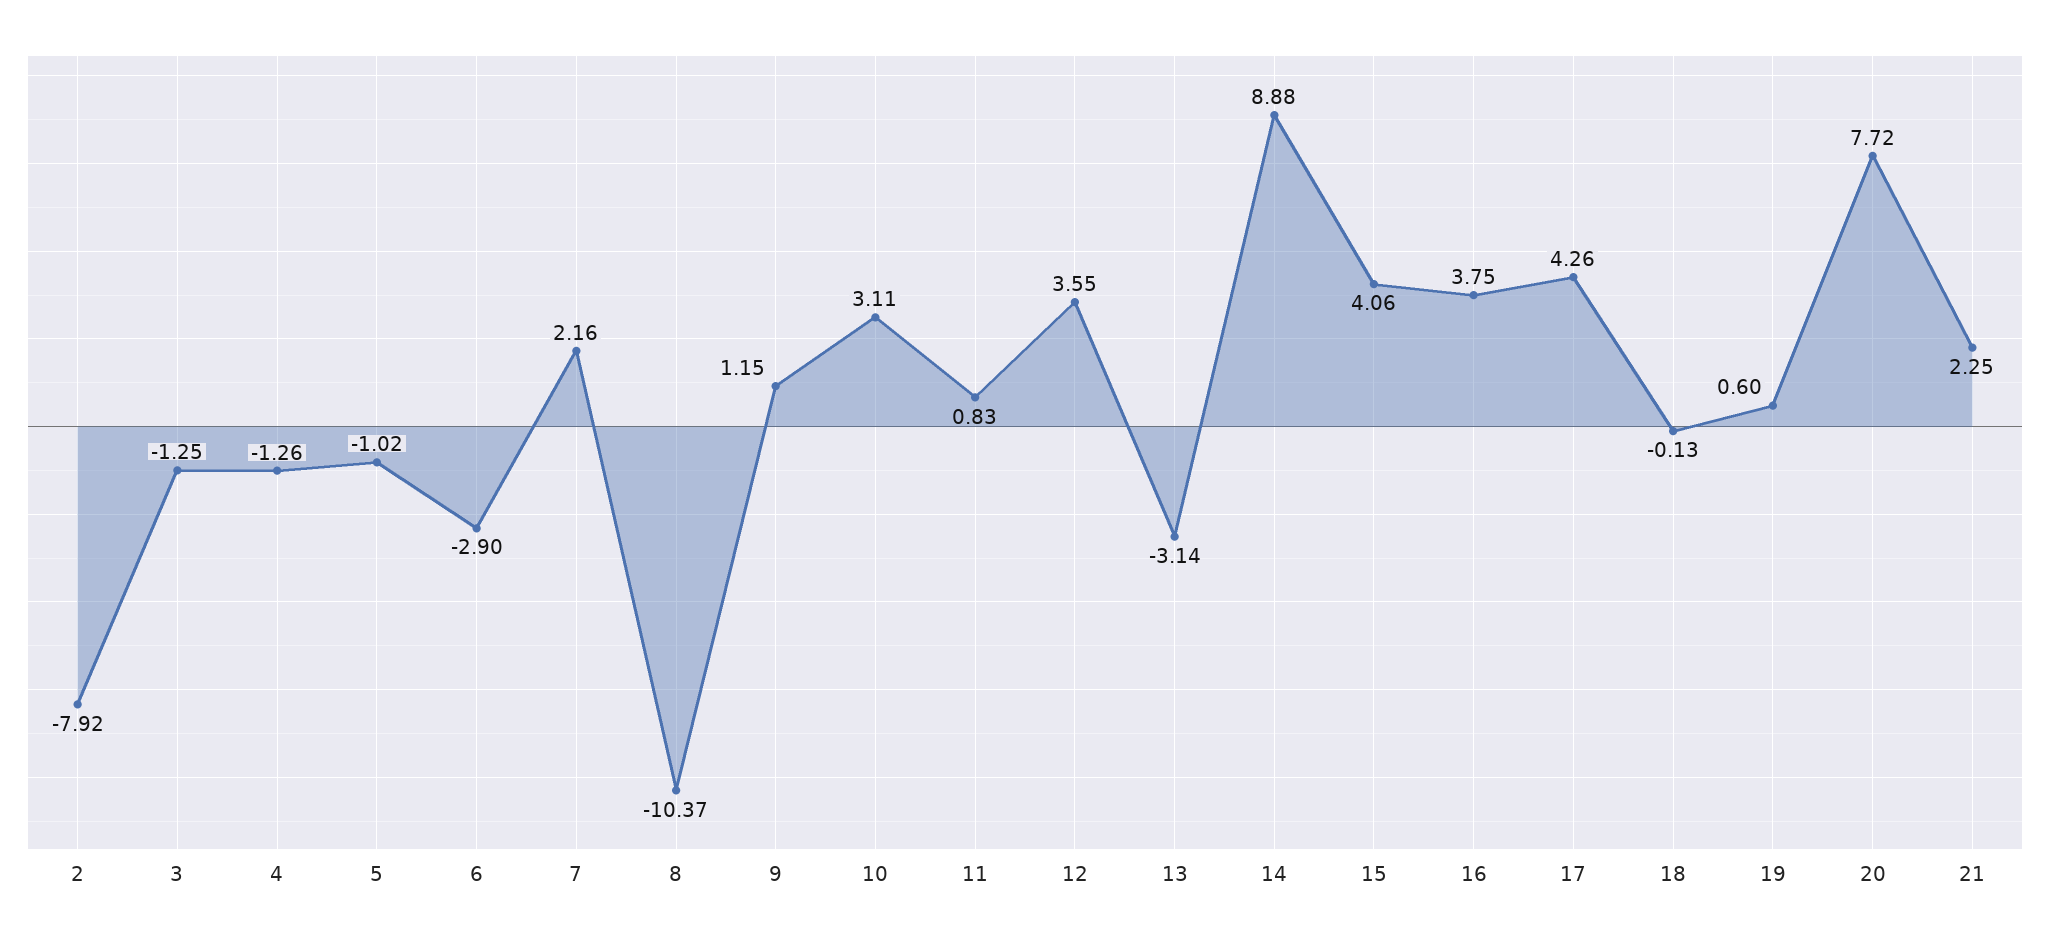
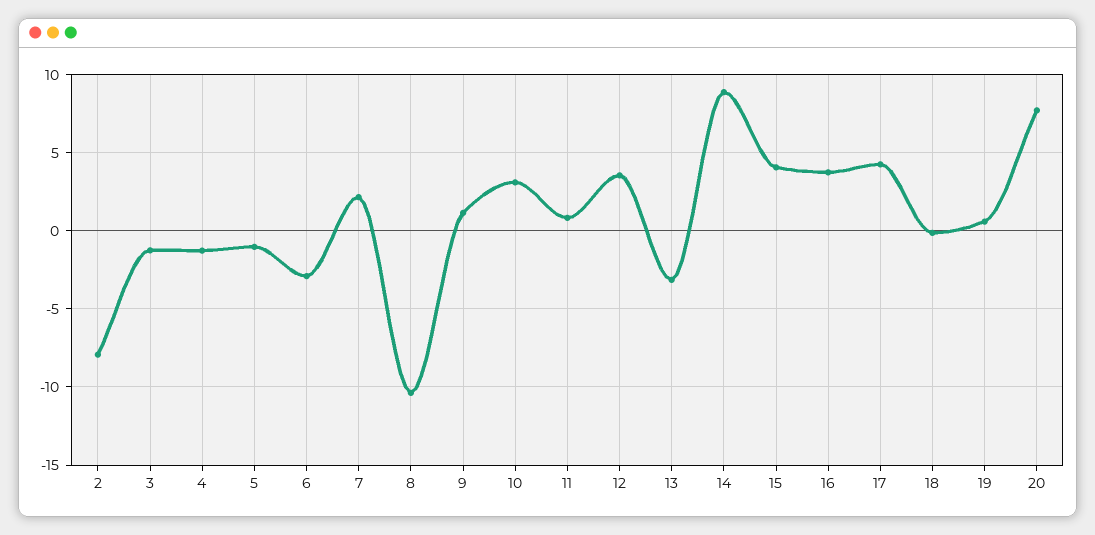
  {
    "2": -7.92,
    "3": -1.25,
    "4": -1.26,
    "5": -1.02,
    "6": -2.9,
    "7": 2.16,
    "8": -10.37,
    "9": 1.15,
    "10": 3.11,
    "11": 0.83,
    "12": 3.55,
    "13": -3.14,
    "14": 8.88,
    "15": 4.06,
    "16": 3.75,
    "17": 4.26,
    "18": -0.13,
    "19": 0.6,
-   "20": 7.72,
+   "20": 7.72
-   "21": 2.25
  }

